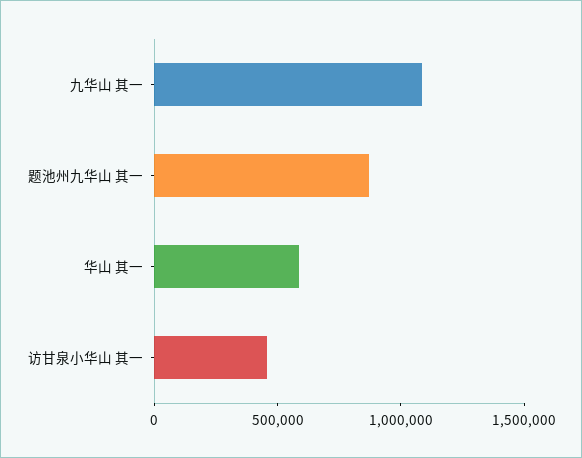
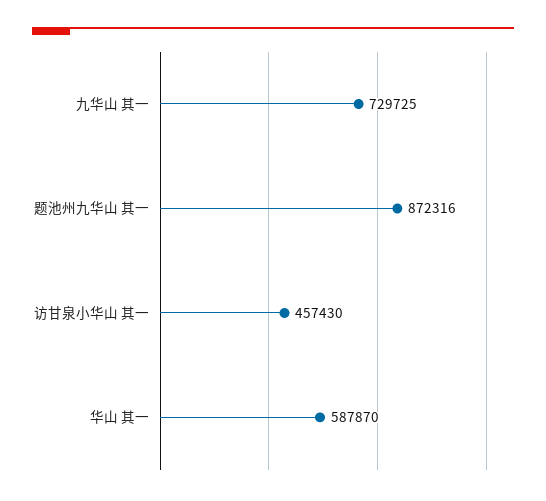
  {
-   "九华山 其一": 1100000,
+   "九华山 其一": 729725,
    "题池州九华山 其一": 872316,
    "华山 其一": 587870,
    "访甘泉小华山 其一": 457430
  }

